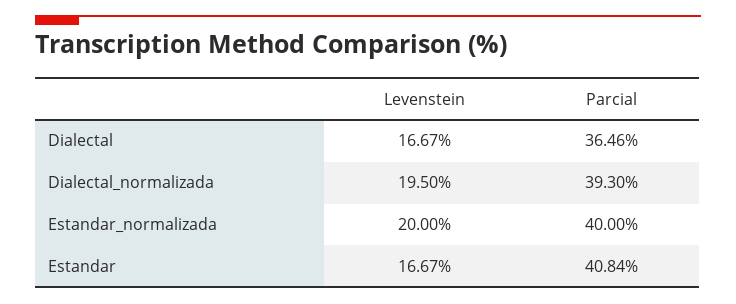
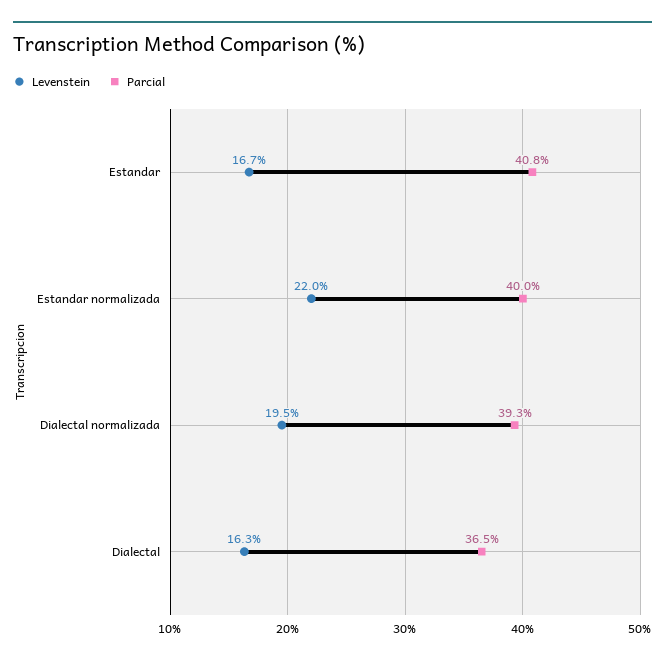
  {
    "Levenstein": {
-     "Dialectal": 16.67,
+     "Dialectal": 16.3,
      "Dialectal_normalizada": 19.5,
-     "Estandar_normalizada": 20,
+     "Estandar_normalizada": 22,
      "Estandar": 16.67
    },
    "Parcial": {
      "Dialectal": 36.46,
      "Dialectal_normalizada": 39.3,
      "Estandar_normalizada": 40,
      "Estandar": 40.84
    }
  }

